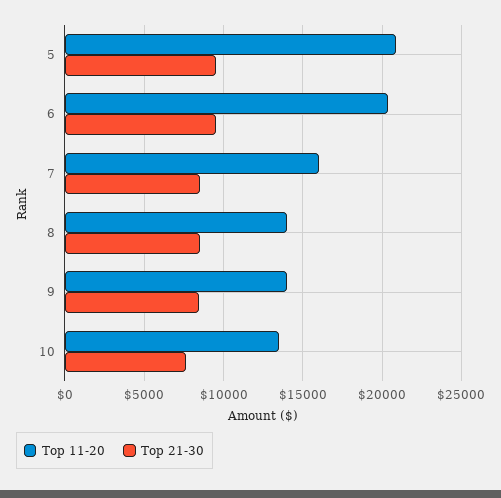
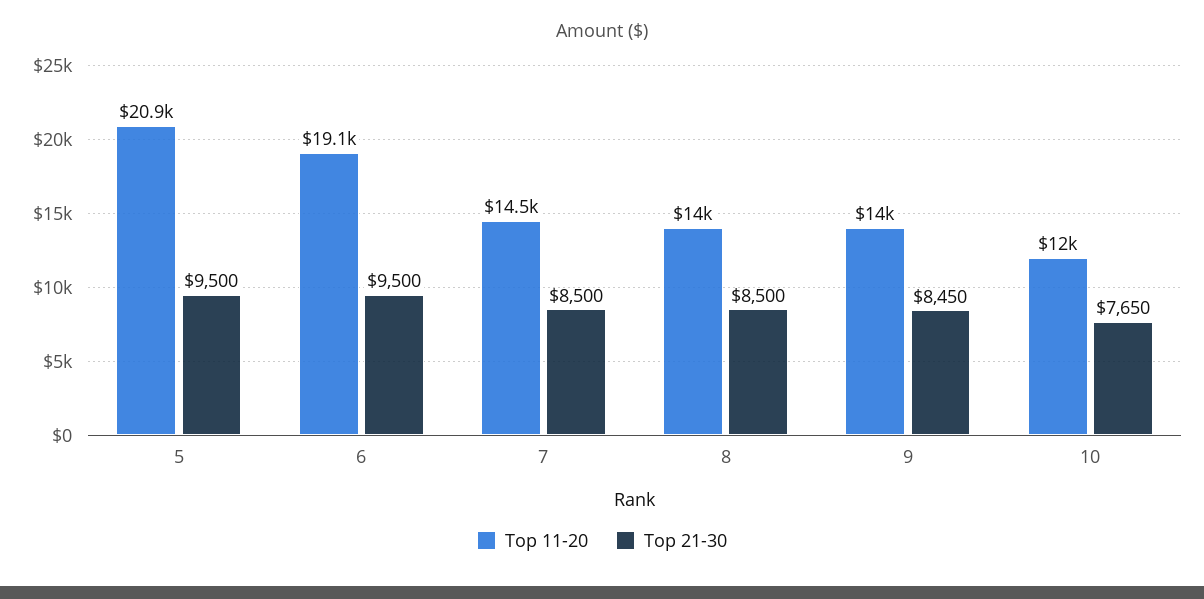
  {
    "Top 11-20": {
      "5": 20900,
-     "6": 20500,
+     "6": 19100,
-     "7": 16000,
+     "7": 14500,
      "8": 14000,
      "9": 14000,
-     "10": 13500
+     "10": 12000
    },
    "Top 21-30": {
      "5": 9500,
      "6": 9500,
      "7": 8500,
      "8": 8500,
      "9": 8450,
      "10": 7650
    }
  }

